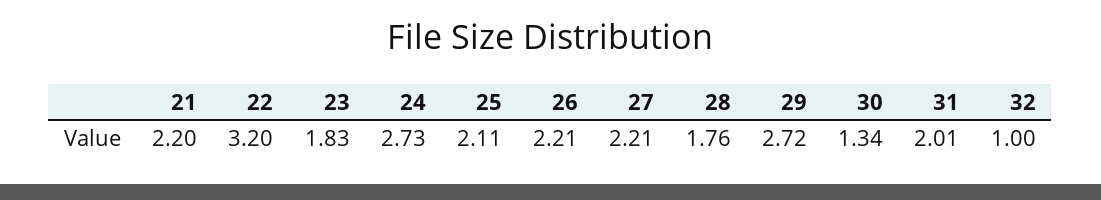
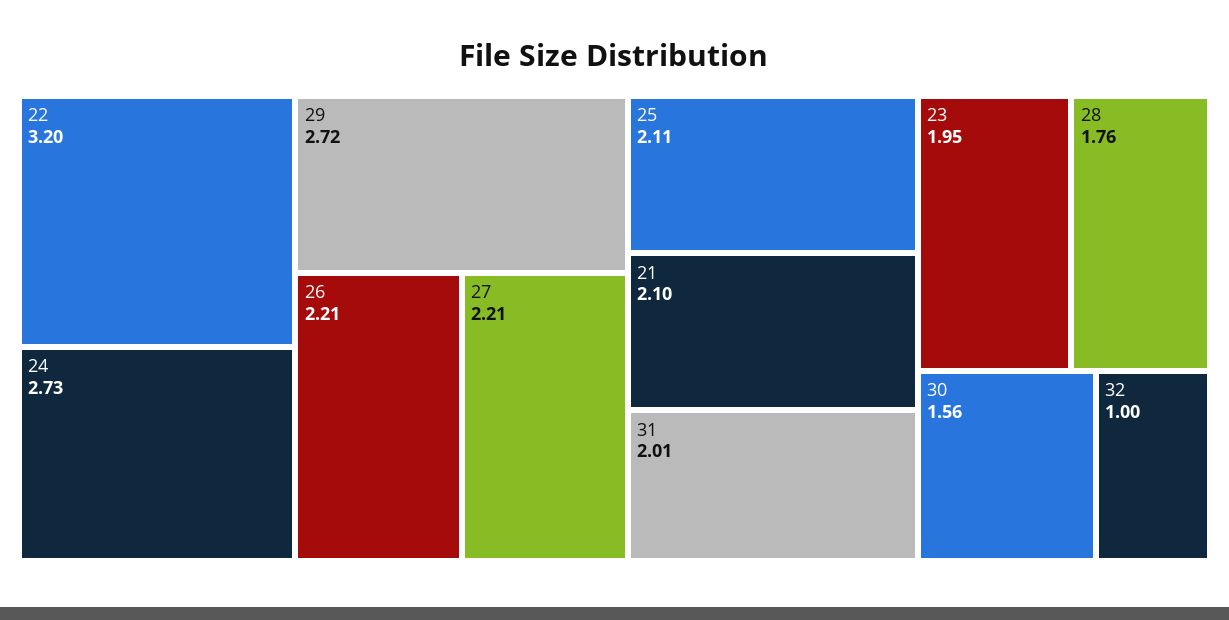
  {
-   "21": 2.2,
+   "21": 2.1,
    "22": 3.2,
-   "23": 1.83,
+   "23": 1.95,
    "24": 2.73,
    "25": 2.11,
    "26": 2.21,
    "27": 2.21,
    "28": 1.76,
    "29": 2.72,
-   "30": 1.34,
+   "30": 1.56,
    "31": 2.01,
    "32": 1
  }

